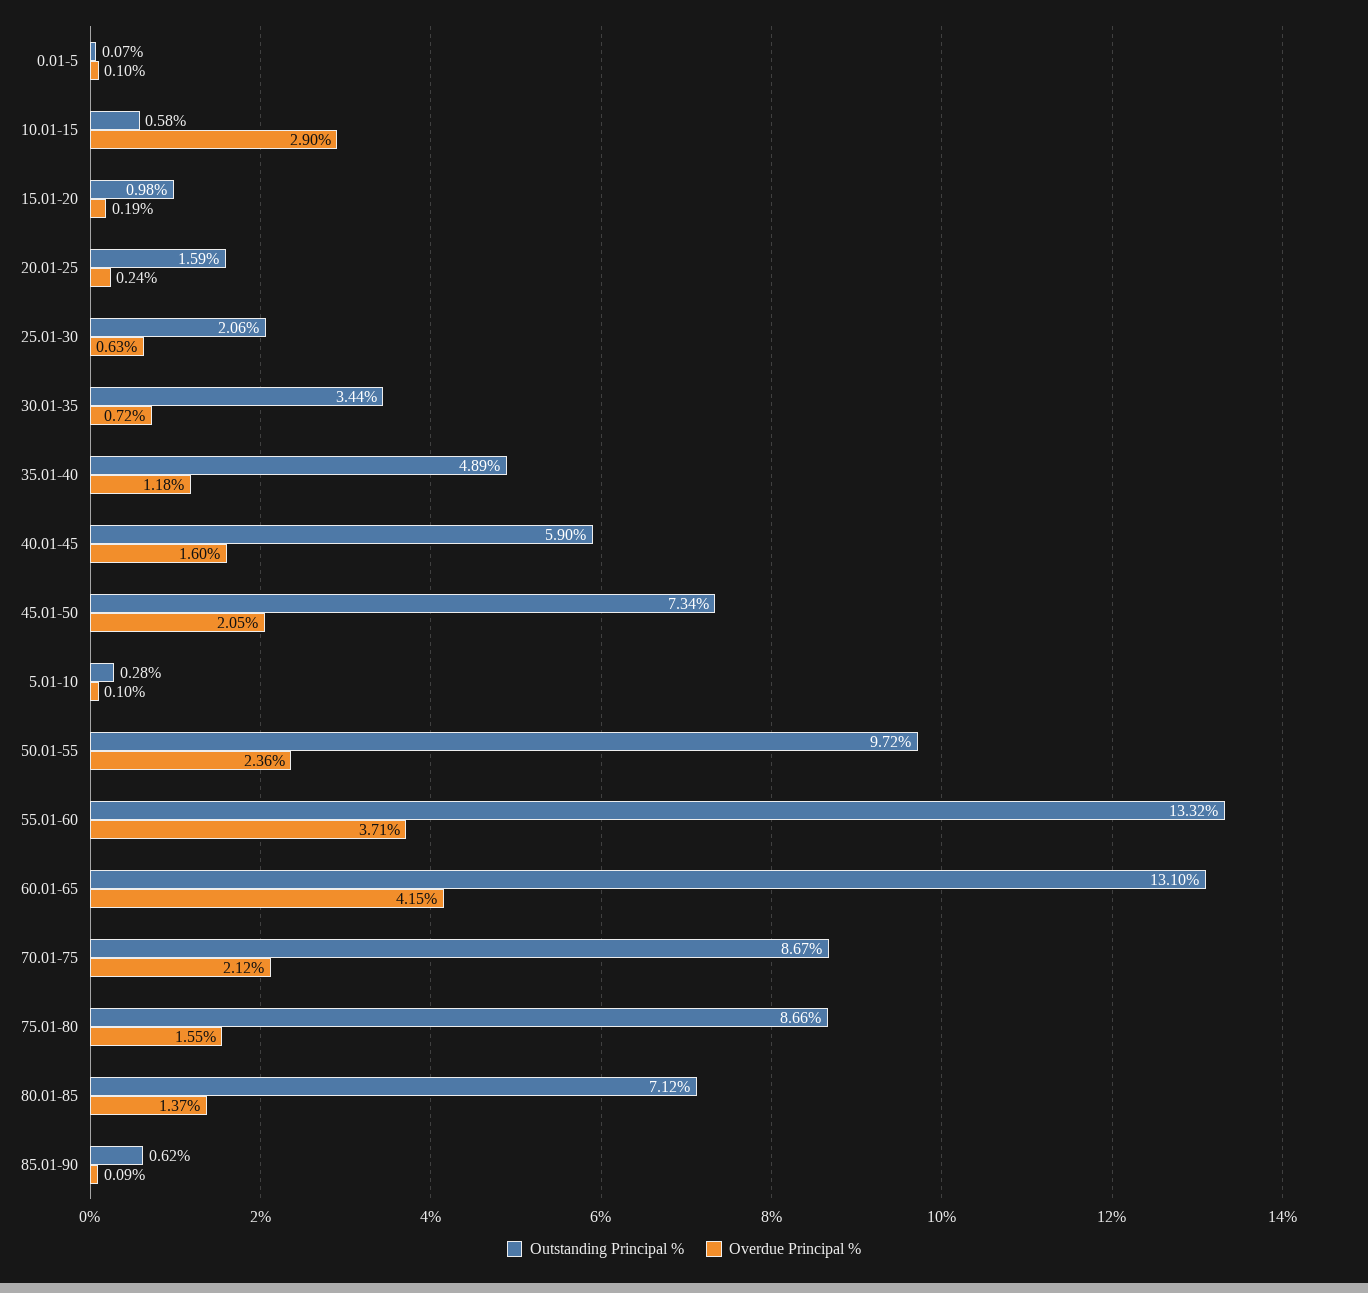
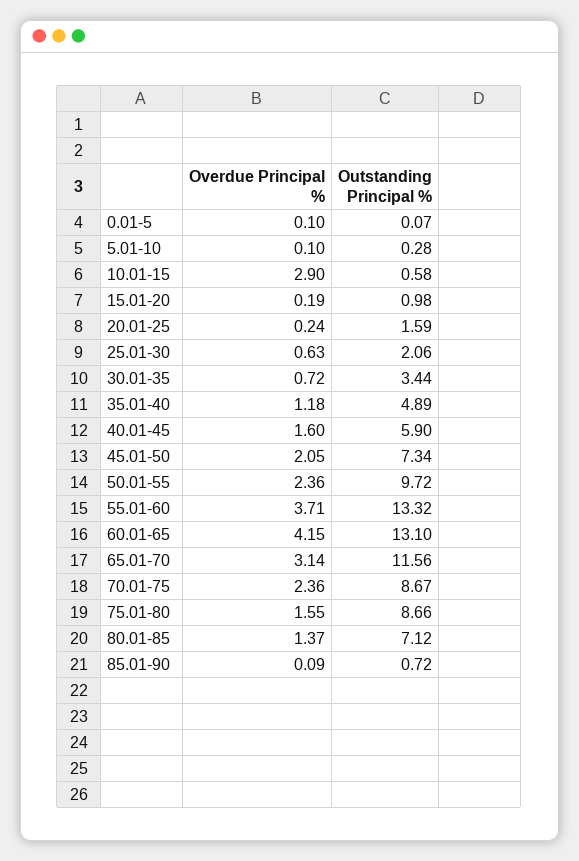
  {
    "Outstanding Principal %": {
      "0.01-5": 0.07,
      "10.01-15": 0.58,
      "15.01-20": 0.98,
      "20.01-25": 1.59,
      "25.01-30": 2.06,
      "30.01-35": 3.44,
      "35.01-40": 4.89,
      "40.01-45": 5.9,
      "45.01-50": 7.34,
      "5.01-10": 0.28,
      "50.01-55": 9.72,
      "55.01-60": 13.32,
      "60.01-65": 13.1,
      "70.01-75": 8.67,
      "75.01-80": 8.66,
      "80.01-85": 7.12,
-     "85.01-90": 0.62
+     "85.01-90": 0.72,
+     "65.01-70": 11.56
    },
    "Overdue Principal %": {
      "0.01-5": 0.1,
      "10.01-15": 2.9,
      "15.01-20": 0.19,
      "20.01-25": 0.24,
      "25.01-30": 0.63,
      "30.01-35": 0.72,
      "35.01-40": 1.18,
      "40.01-45": 1.6,
      "45.01-50": 2.05,
      "5.01-10": 0.1,
      "50.01-55": 2.36,
      "55.01-60": 3.71,
      "60.01-65": 4.15,
-     "70.01-75": 2.12,
+     "70.01-75": 2.36,
      "75.01-80": 1.55,
      "80.01-85": 1.37,
-     "85.01-90": 0.09
+     "85.01-90": 0.09,
+     "65.01-70": 3.14
    }
  }

